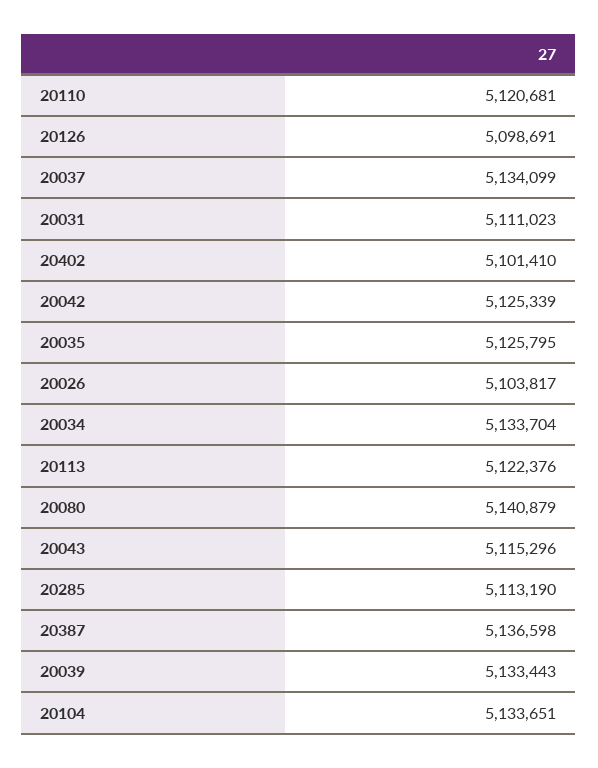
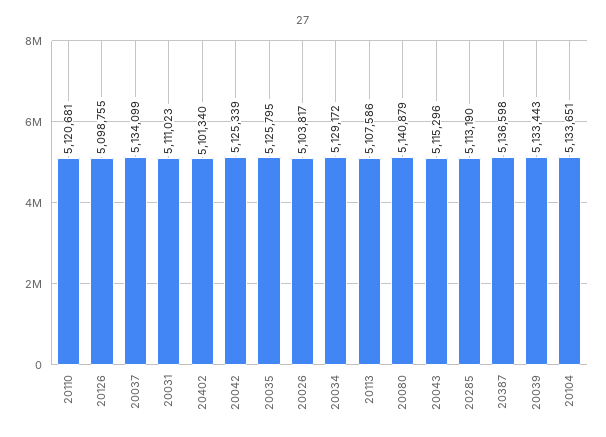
  {
    "20110": 5120681,
-   "20126": 5098691,
+   "20126": 5098755,
    "20037": 5134099,
    "20031": 5111023,
-   "20402": 5101410,
+   "20402": 5101340,
    "20042": 5125339,
    "20035": 5125795,
    "20026": 5103817,
-   "20034": 5133704,
+   "20034": 5129172,
-   "20113": 5122376,
+   "20113": 5107586,
    "20080": 5140879,
    "20043": 5115296,
    "20285": 5113190,
    "20387": 5136598,
    "20039": 5133443,
    "20104": 5133651
  }

